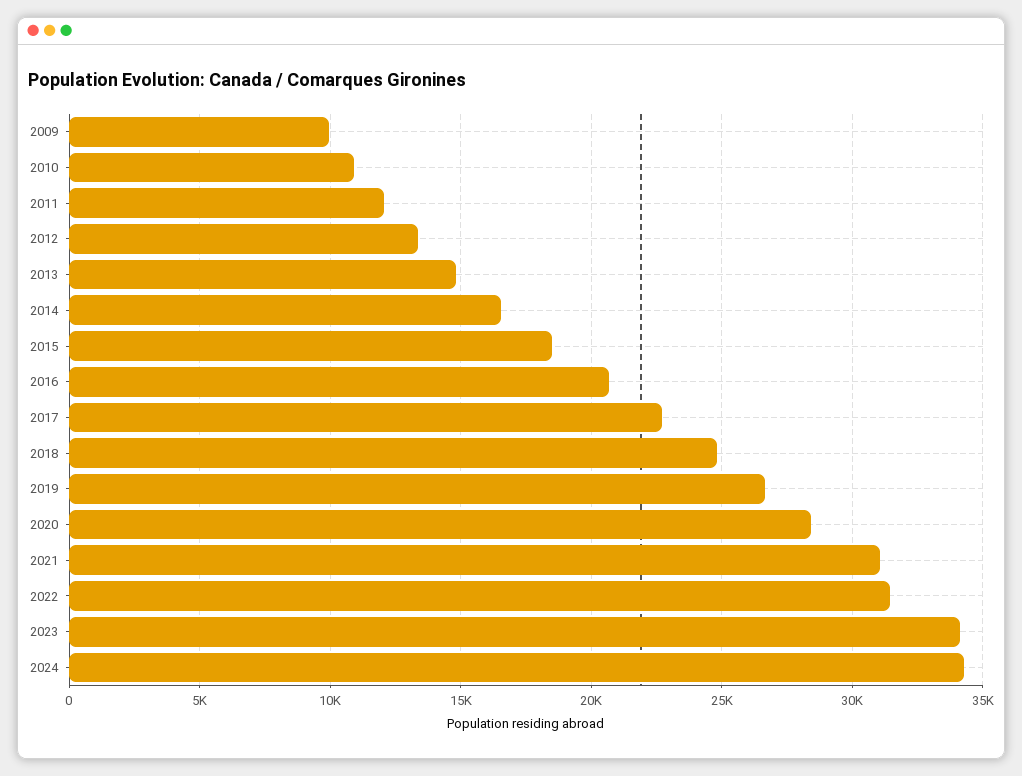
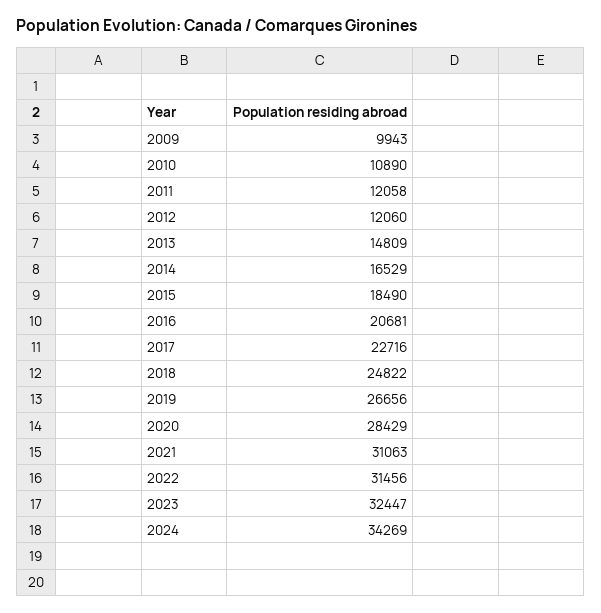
  {
    "2009": 9943,
    "2010": 10890,
    "2011": 12058,
-   "2012": 13500,
+   "2012": 12060,
    "2013": 14809,
    "2014": 16529,
    "2015": 18490,
    "2016": 20681,
    "2017": 22716,
    "2018": 24822,
    "2019": 26656,
    "2020": 28429,
    "2021": 31063,
    "2022": 31456,
-   "2023": 34000,
+   "2023": 32447,
    "2024": 34269
  }

